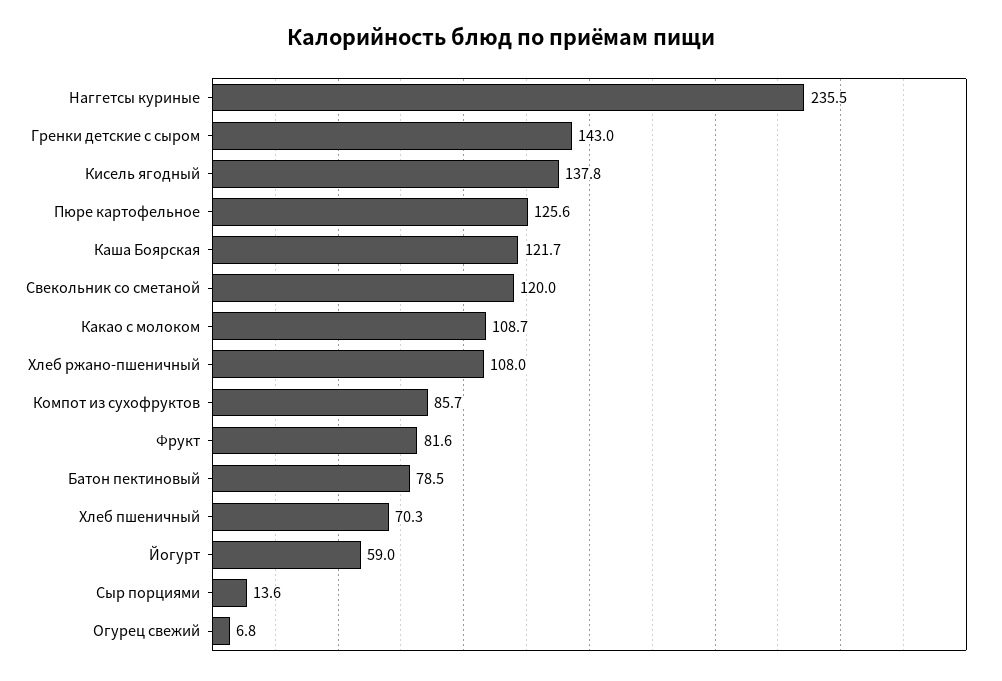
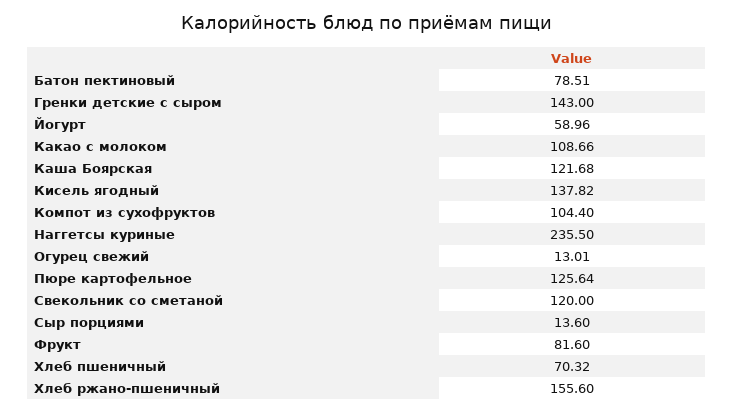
  {
    "Наггетсы куриные": 235.5,
    "Гренки детские с сыром": 143,
    "Кисель ягодный": 137.82,
    "Пюре картофельное": 125.64,
    "Каша Боярская": 121.68,
    "Свекольник со сметаной": 120,
    "Какао с молоком": 108.66,
-   "Хлеб ржано-пшеничный": 108,
+   "Хлеб ржано-пшеничный": 155.6,
-   "Компот из сухофруктов": 85.7,
+   "Компот из сухофруктов": 104.4,
    "Фрукт": 81.6,
    "Батон пектиновый": 78.51,
    "Хлеб пшеничный": 70.32,
    "Йогурт": 58.96,
    "Сыр порциями": 13.6,
-   "Огурец свежий": 6.8
+   "Огурец свежий": 13.01
  }

